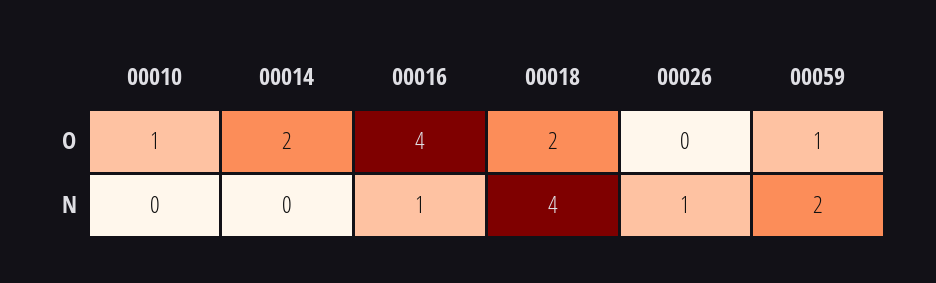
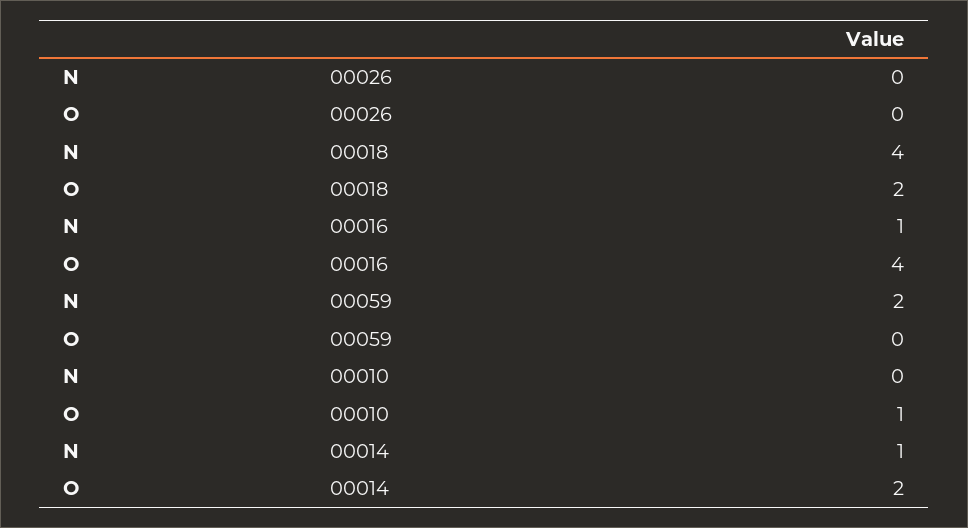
  {
    "00010": {
      "O": 1,
      "N": 0
    },
    "00014": {
      "O": 2,
-     "N": 0
+     "N": 1
    },
    "00016": {
      "O": 4,
      "N": 1
    },
    "00018": {
      "O": 2,
      "N": 4
    },
    "00026": {
      "O": 0,
-     "N": 1
+     "N": 0
    },
    "00059": {
-     "O": 1,
+     "O": 0,
      "N": 2
    }
  }

